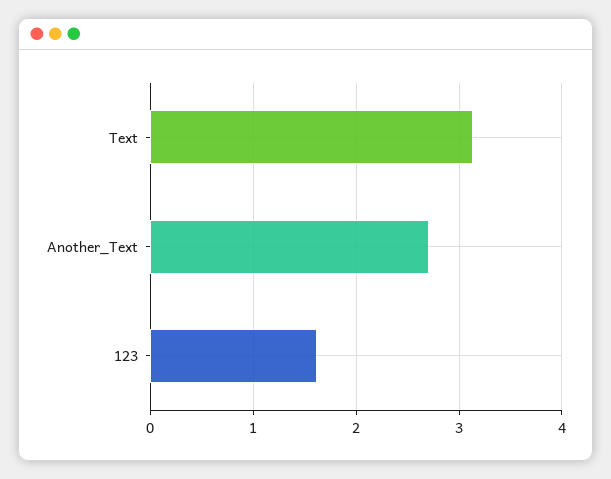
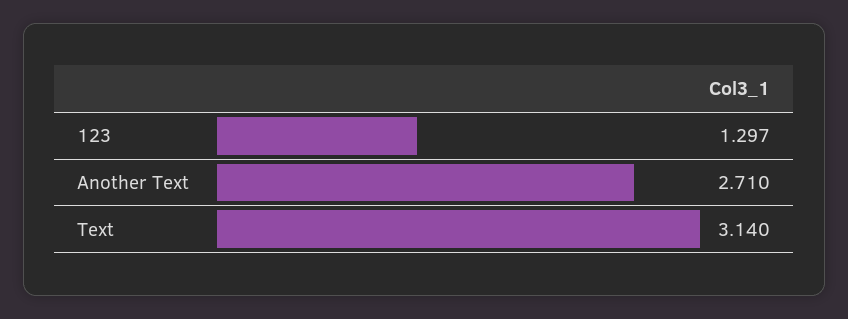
  {
    "Text": 3.14,
    "Another_Text": 2.71,
-   "123": 1.6
+   "123": 1.297
  }

